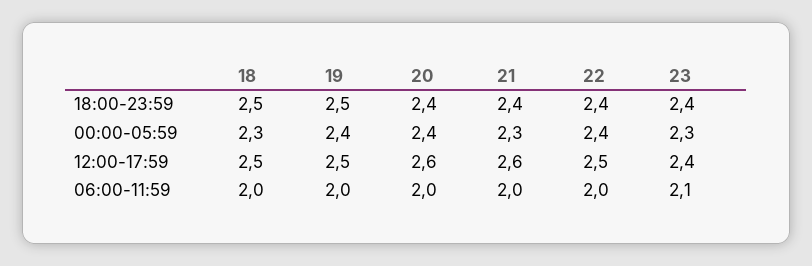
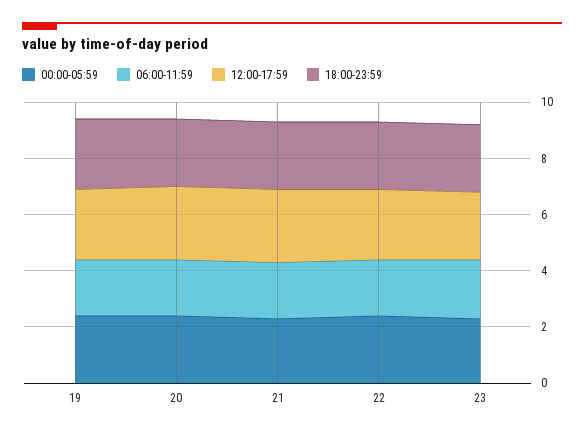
  {
    "18:00-23:59": {
-     "18": 2.5,
      "19": 2.5,
      "20": 2.4,
      "21": 2.4,
      "22": 2.4,
      "23": 2.4
    },
    "00:00-05:59": {
-     "18": 2.3,
      "19": 2.4,
      "20": 2.4,
      "21": 2.3,
      "22": 2.4,
      "23": 2.3
    },
    "12:00-17:59": {
-     "18": 2.5,
      "19": 2.5,
      "20": 2.6,
      "21": 2.6,
      "22": 2.5,
      "23": 2.4
    },
    "06:00-11:59": {
-     "18": 2,
      "19": 2,
      "20": 2,
      "21": 2,
      "22": 2,
      "23": 2.1
    }
  }

